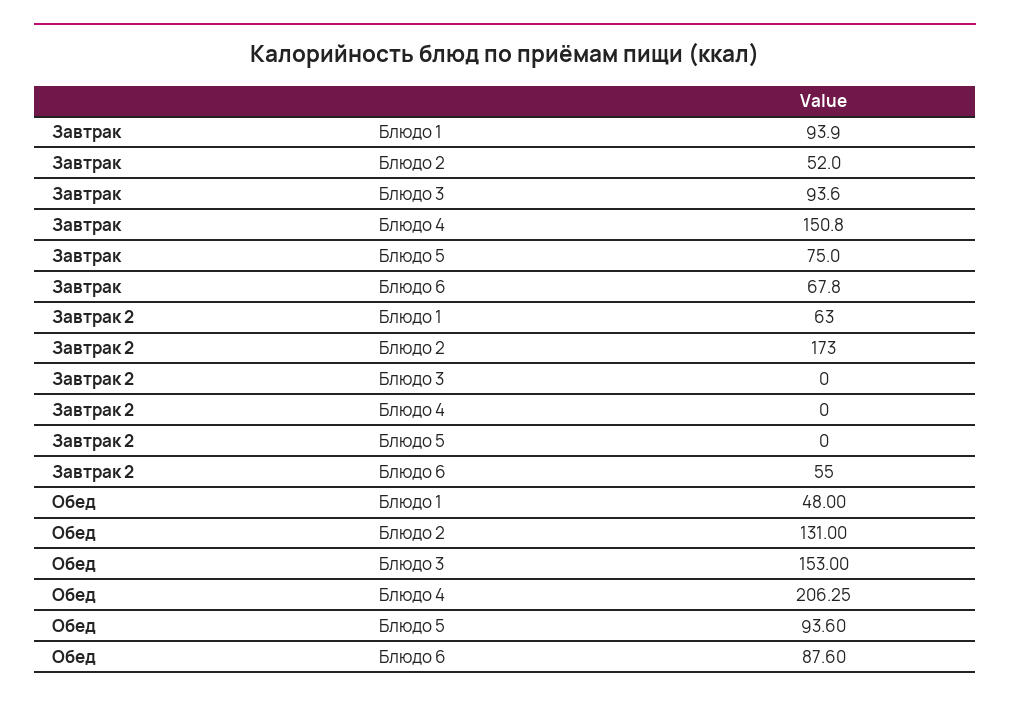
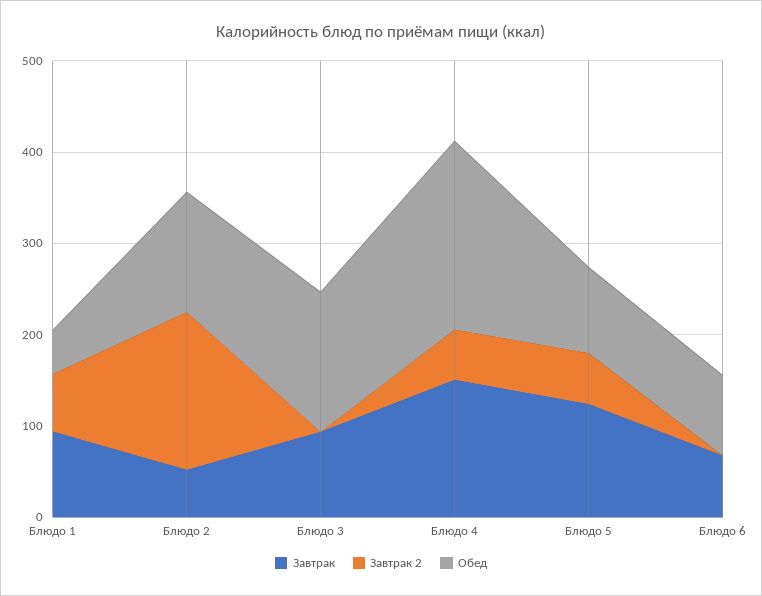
  {
    "Завтрак": {
      "Блюдо 1": 93.9,
      "Блюдо 2": 52,
      "Блюдо 3": 93.6,
      "Блюдо 4": 150.8,
-     "Блюдо 5": 75,
+     "Блюдо 5": 120,
      "Блюдо 6": 67.8
    },
    "Завтрак 2": {
      "Блюдо 1": 63,
      "Блюдо 2": 173,
      "Блюдо 3": 0,
-     "Блюдо 4": 0,
+     "Блюдо 4": 60,
-     "Блюдо 5": 0,
+     "Блюдо 5": 60,
-     "Блюдо 6": 55
+     "Блюдо 6": 0
    },
    "Обед": {
      "Блюдо 1": 48,
      "Блюдо 2": 131,
      "Блюдо 3": 153,
      "Блюдо 4": 206.25,
      "Блюдо 5": 93.6,
      "Блюдо 6": 87.6
    }
  }

